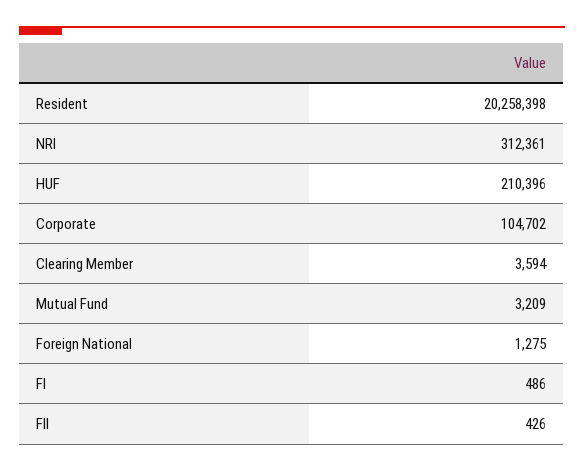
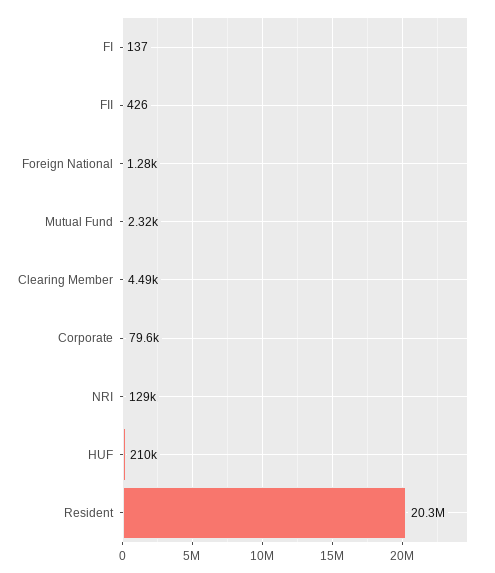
  {
    "Resident": 20258398,
-   "NRI": 312361,
+   "NRI": 129000,
    "HUF": 210396,
-   "Corporate": 104702,
+   "Corporate": 79600,
-   "Clearing Member": 3594,
+   "Clearing Member": 4490,
-   "Mutual Fund": 3209,
+   "Mutual Fund": 2320,
    "Foreign National": 1275,
-   "FI": 486,
+   "FI": 137,
    "FII": 426
  }

